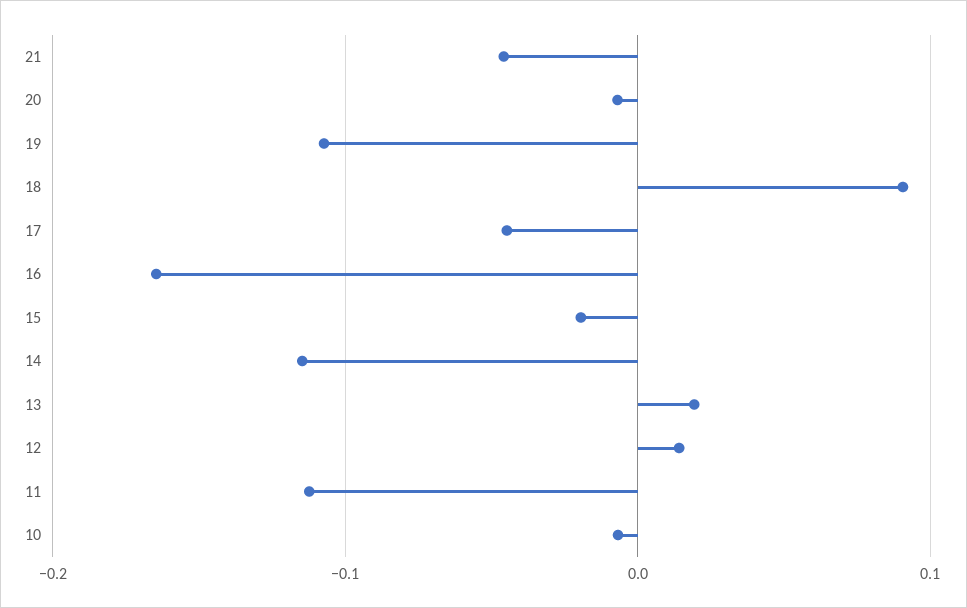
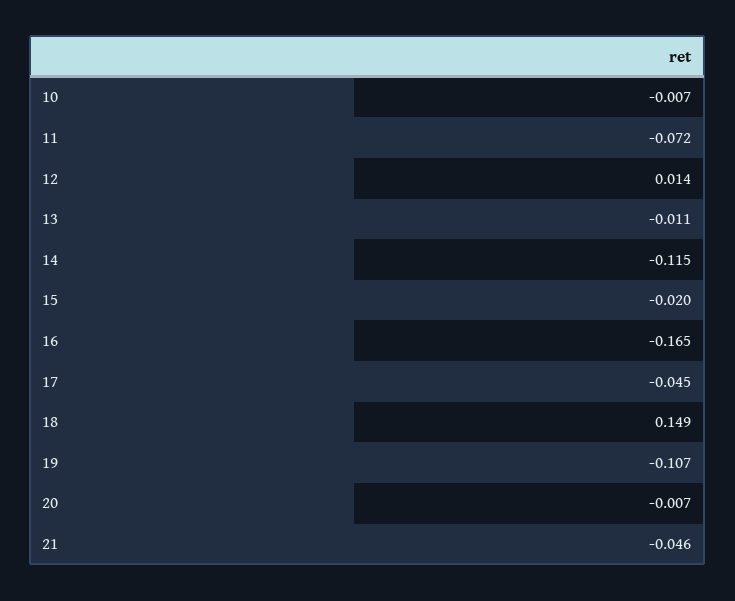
  {
    "21": -0.046,
    "20": -0.007,
    "19": -0.107,
-   "18": 0.09,
+   "18": 0.149,
    "17": -0.045,
    "16": -0.165,
    "15": -0.02,
    "14": -0.115,
-   "13": 0.02,
+   "13": -0.011,
    "12": 0.014,
-   "11": -0.11,
+   "11": -0.072,
    "10": -0.007
  }

